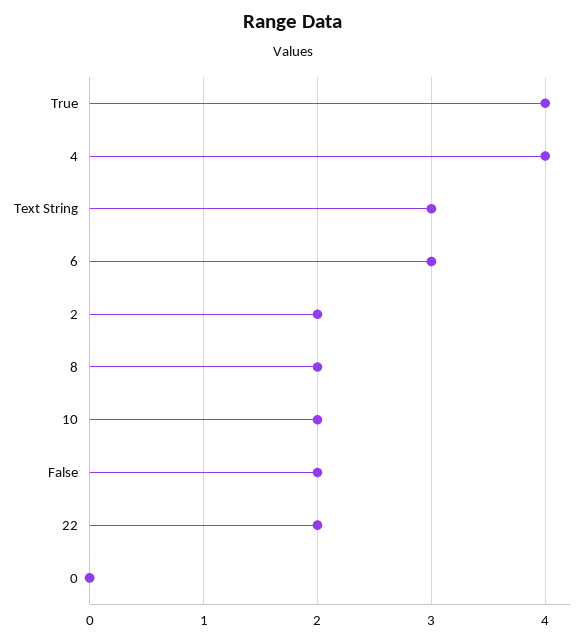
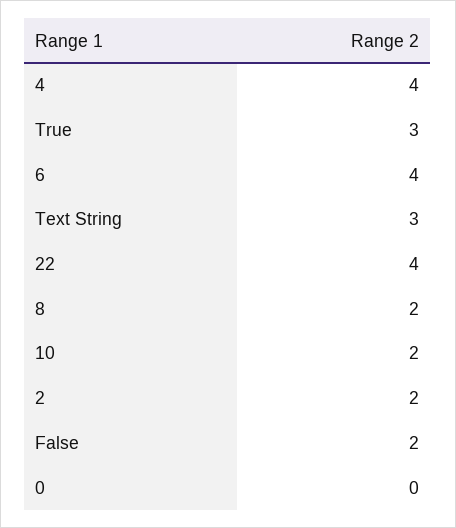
  {
-   "True": 4,
+   "True": 3,
    "4": 4,
    "Text String": 3,
-   "6": 3,
+   "6": 4,
    "2": 2,
    "8": 2,
    "10": 2,
    "False": 2,
-   "22": 2,
+   "22": 4,
    "0": 0
  }

